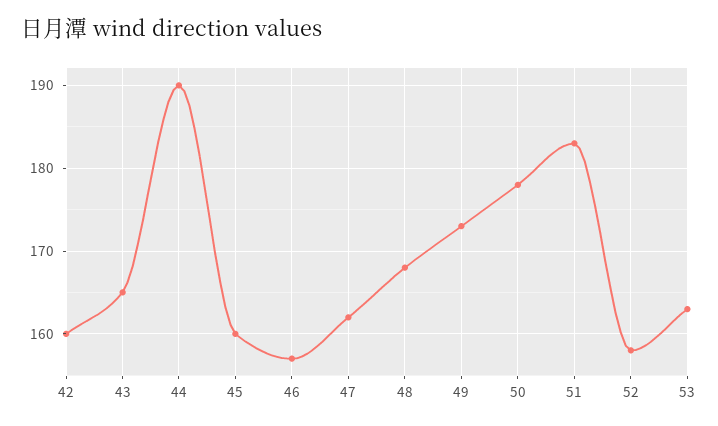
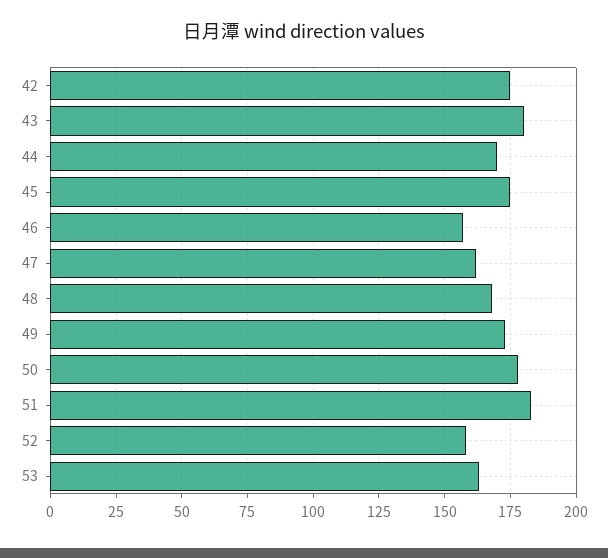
  {
-   "42": 160,
+   "42": 175,
-   "43": 165,
+   "43": 180,
-   "44": 190,
+   "44": 170,
-   "45": 160,
+   "45": 175,
    "46": 157,
    "47": 162,
    "48": 168,
    "49": 173,
    "50": 178,
    "51": 183,
    "52": 158,
    "53": 163
  }

